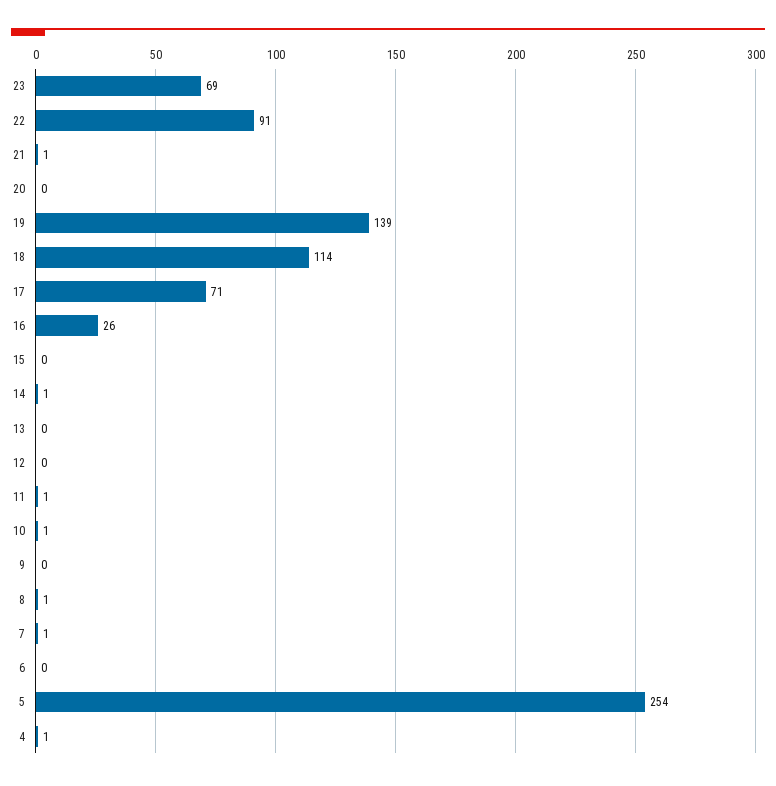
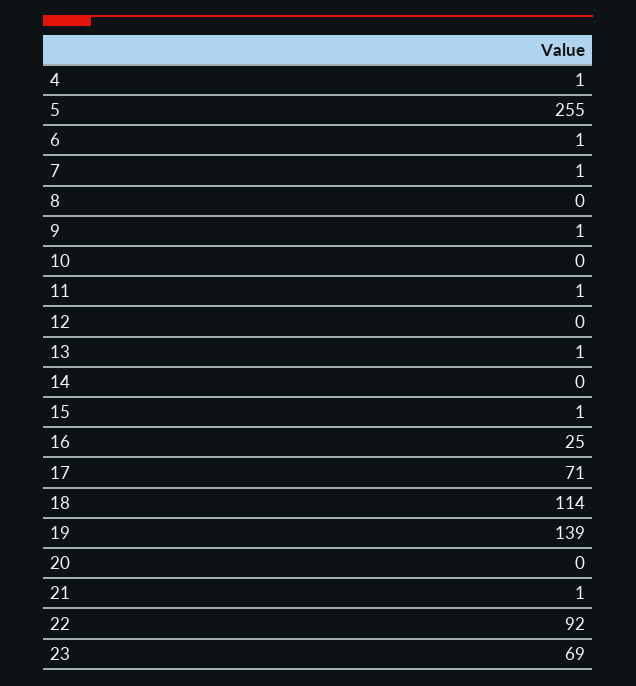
  {
    "23": 69,
-   "22": 91,
+   "22": 92,
    "21": 1,
    "20": 0,
    "19": 139,
    "18": 114,
    "17": 71,
-   "16": 26,
+   "16": 25,
-   "15": 0,
+   "15": 1,
-   "14": 1,
+   "14": 0,
-   "13": 0,
+   "13": 1,
    "12": 0,
    "11": 1,
-   "10": 1,
+   "10": 0,
-   "9": 0,
+   "9": 1,
-   "8": 1,
+   "8": 0,
    "7": 1,
-   "6": 0,
+   "6": 1,
-   "5": 254,
+   "5": 255,
    "4": 1
  }

